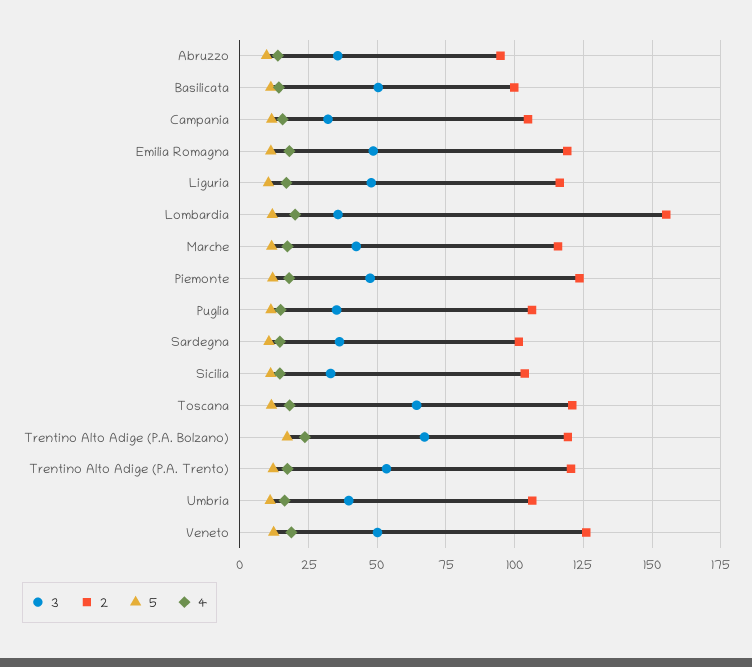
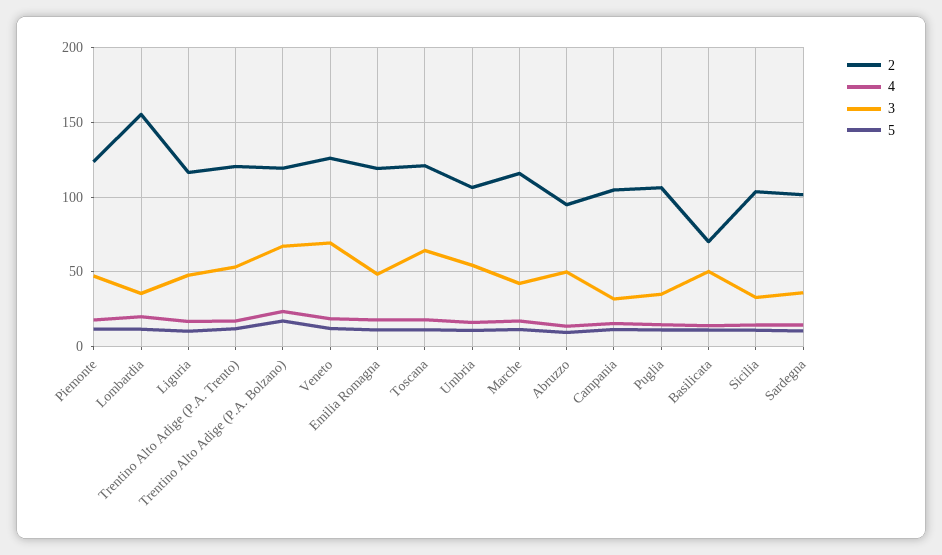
  {
    "3": {
-     "Abruzzo": 35,
+     "Abruzzo": 50,
      "Basilicata": 50,
      "Campania": 32.5,
      "Emilia Romagna": 47.5,
      "Liguria": 47.5,
      "Lombardia": 35,
      "Marche": 42.5,
      "Piemonte": 47.5,
      "Puglia": 35,
      "Sardegna": 35,
      "Sicilia": 32.5,
      "Toscana": 65,
      "Trentino Alto Adige (P.A. Bolzano)": 67.5,
      "Trentino Alto Adige (P.A. Trento)": 52.5,
-     "Umbria": 40,
+     "Umbria": 55,
-     "Veneto": 50
+     "Veneto": 70
    },
    "2": {
      "Abruzzo": 95,
-     "Basilicata": 100,
+     "Basilicata": 70,
      "Campania": 105,
      "Emilia Romagna": 120,
      "Liguria": 117.5,
      "Lombardia": 155,
      "Marche": 115,
      "Piemonte": 122.5,
      "Puglia": 107.5,
      "Sardegna": 102.5,
      "Sicilia": 102.5,
      "Toscana": 120,
      "Trentino Alto Adige (P.A. Bolzano)": 120,
      "Trentino Alto Adige (P.A. Trento)": 120,
      "Umbria": 107.5,
      "Veneto": 125
    },
    "5": {
      "Abruzzo": 10,
      "Basilicata": 12.5,
      "Campania": 12.5,
      "Emilia Romagna": 12.5,
      "Liguria": 10,
      "Lombardia": 12.5,
      "Marche": 12.5,
      "Piemonte": 12.5,
      "Puglia": 12.5,
      "Sardegna": 10,
      "Sicilia": 10,
      "Toscana": 12.5,
      "Trentino Alto Adige (P.A. Bolzano)": 17.5,
      "Trentino Alto Adige (P.A. Trento)": 12.5,
      "Umbria": 10,
      "Veneto": 12.5
    },
    "4": {
      "Abruzzo": 15,
      "Basilicata": 15,
      "Campania": 15,
      "Emilia Romagna": 17.5,
      "Liguria": 17.5,
      "Lombardia": 20,
      "Marche": 17.5,
      "Piemonte": 17.5,
      "Puglia": 15,
      "Sardegna": 15,
      "Sicilia": 15,
      "Toscana": 17.5,
      "Trentino Alto Adige (P.A. Bolzano)": 22.5,
      "Trentino Alto Adige (P.A. Trento)": 17.5,
      "Umbria": 17.5,
      "Veneto": 20
    }
  }

